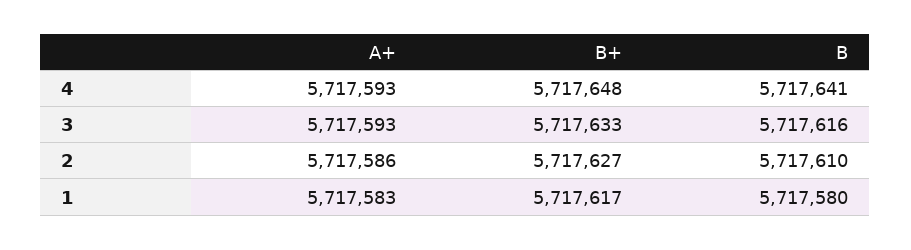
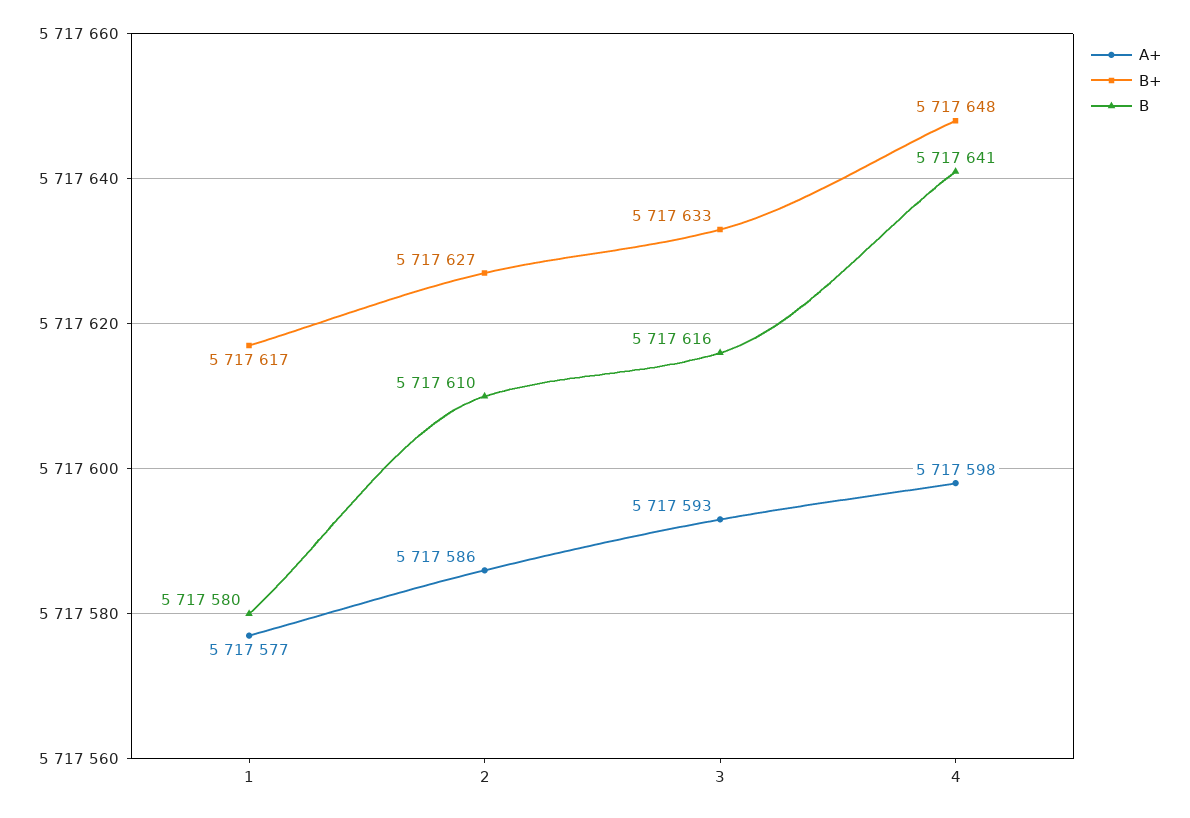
  {
    "A+": {
-     "4": 5717593,
+     "4": 5717598,
      "3": 5717593,
      "2": 5717586,
-     "1": 5717583
+     "1": 5717577
    },
    "B+": {
      "4": 5717648,
      "3": 5717633,
      "2": 5717627,
      "1": 5717617
    },
    "B": {
      "4": 5717641,
      "3": 5717616,
      "2": 5717610,
      "1": 5717580
    }
  }

